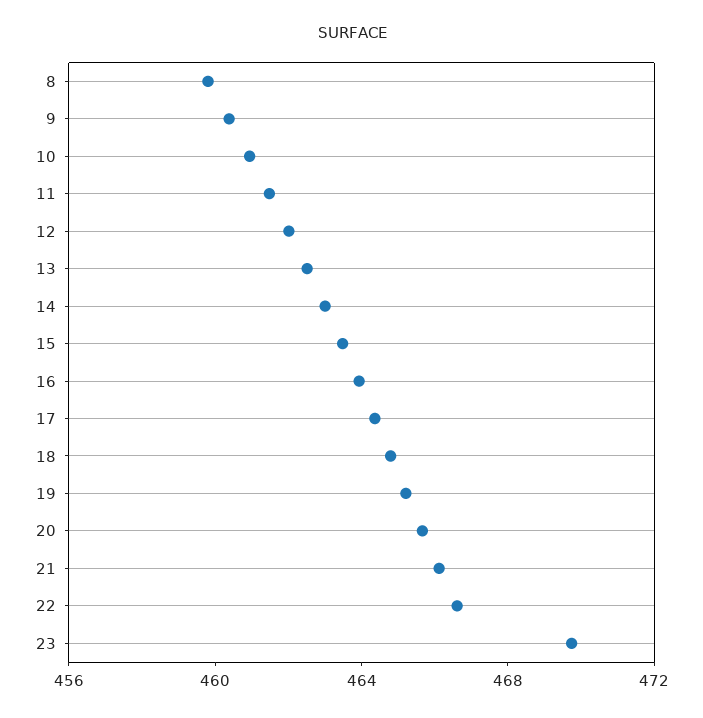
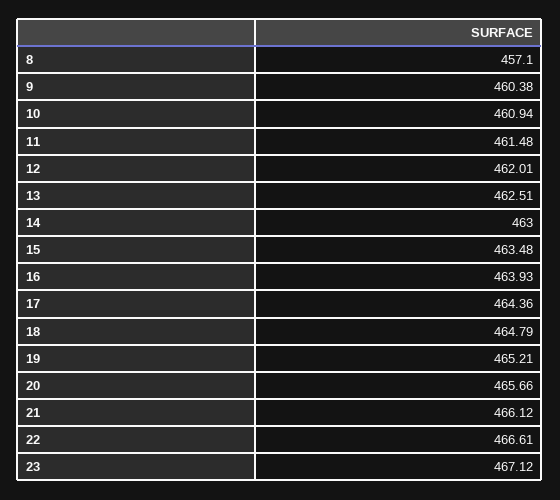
  {
-   "8": 460,
+   "8": 457.1,
    "9": 460.38,
    "10": 460.94,
    "11": 461.48,
    "12": 462.01,
    "13": 462.51,
    "14": 463,
    "15": 463.48,
    "16": 463.93,
    "17": 464.36,
    "18": 464.79,
    "19": 465.21,
    "20": 465.66,
    "21": 466.12,
    "22": 466.61,
-   "23": 470
+   "23": 467.12
  }

